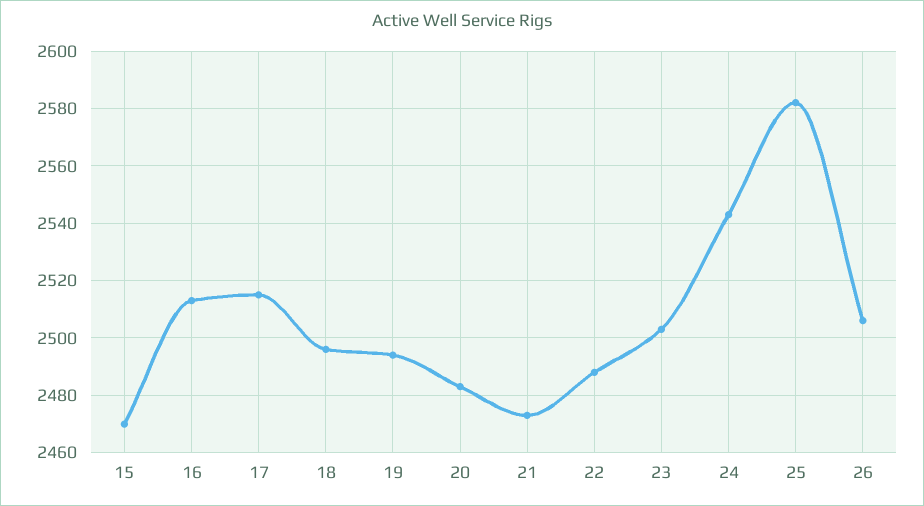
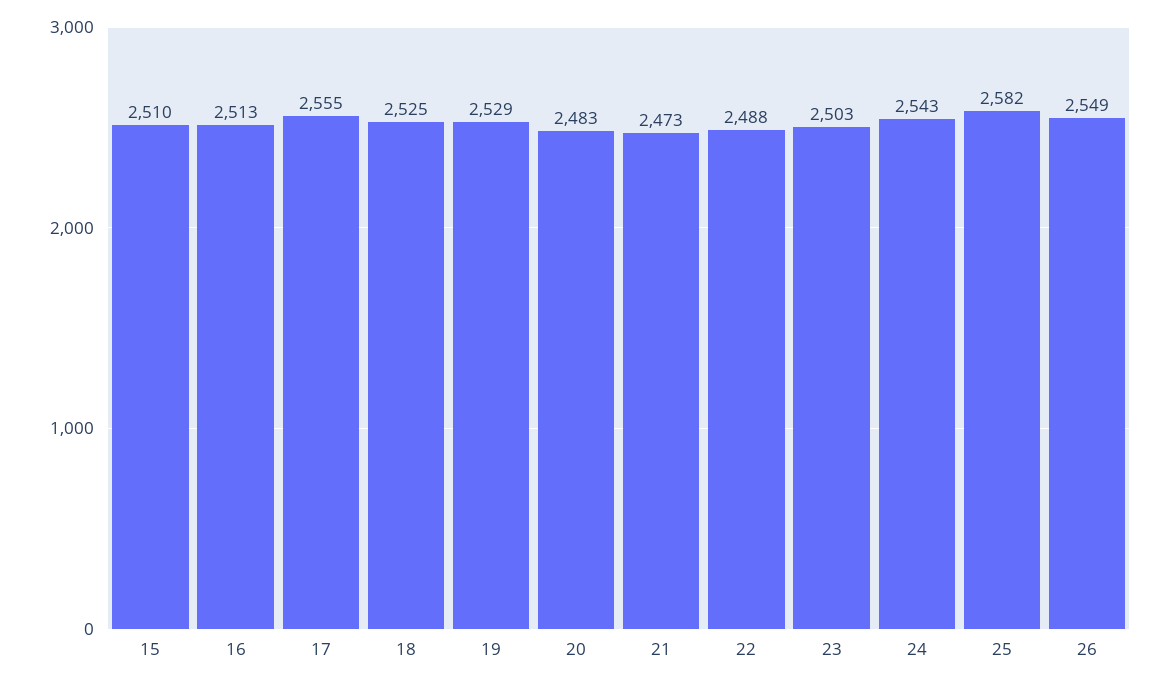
  {
-   "15": 2470,
+   "15": 2510,
    "16": 2513,
-   "17": 2515,
+   "17": 2555,
-   "18": 2495,
+   "18": 2525,
-   "19": 2495,
+   "19": 2529,
    "20": 2483,
    "21": 2473,
    "22": 2488,
    "23": 2503,
    "24": 2543,
    "25": 2582,
-   "26": 2505
+   "26": 2549
  }

